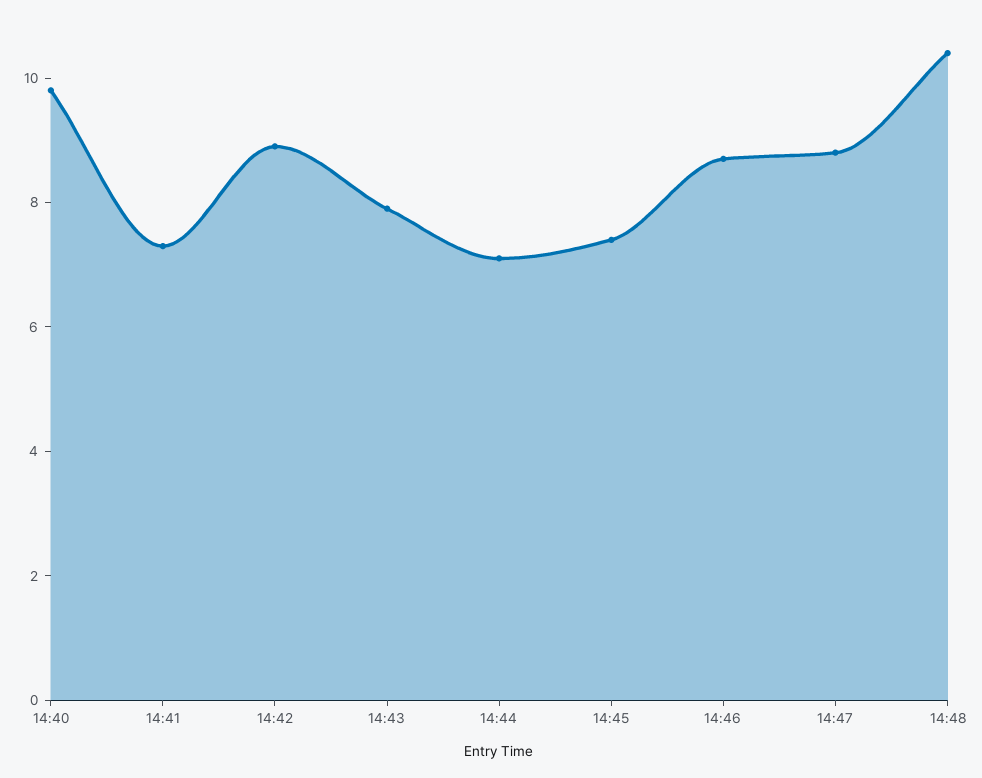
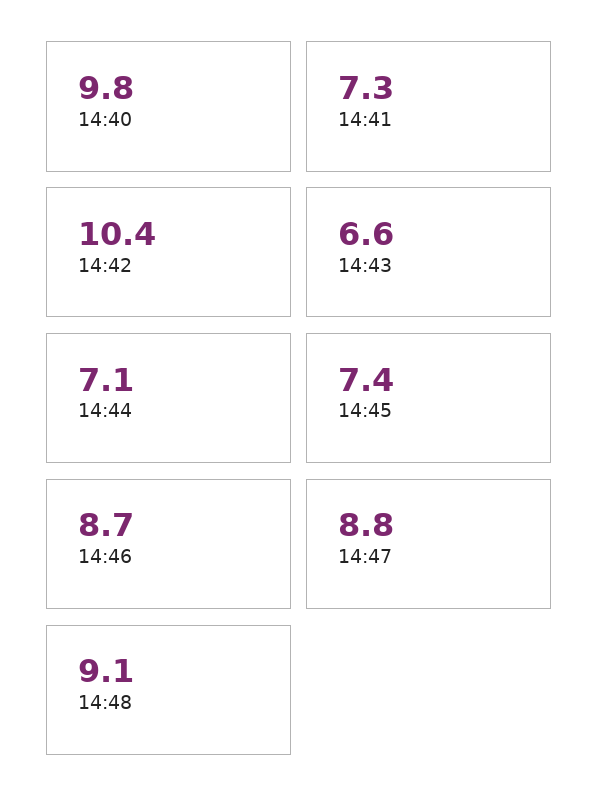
  {
    "14:40": 9.8,
    "14:41": 7.3,
-   "14:42": 9,
+   "14:42": 10.4,
-   "14:43": 8,
+   "14:43": 6.6,
    "14:44": 7.1,
    "14:45": 7.4,
    "14:46": 8.7,
    "14:47": 8.8,
-   "14:48": 10.5
+   "14:48": 9.1
  }

